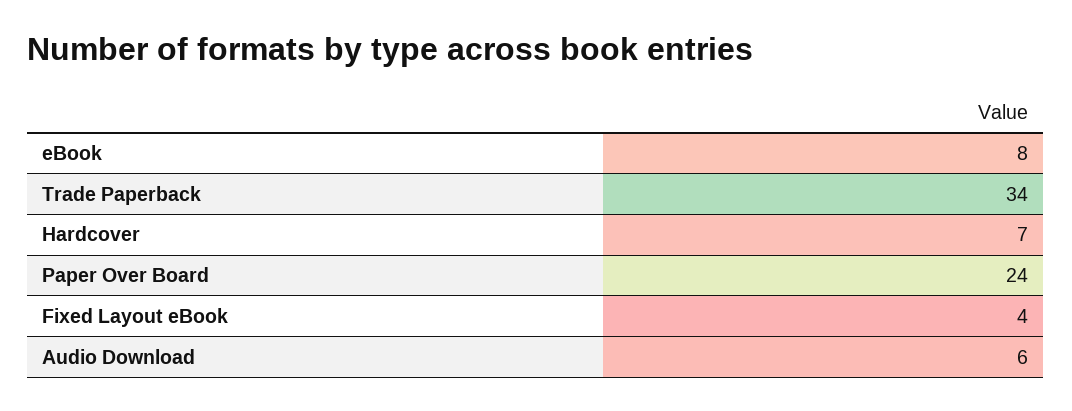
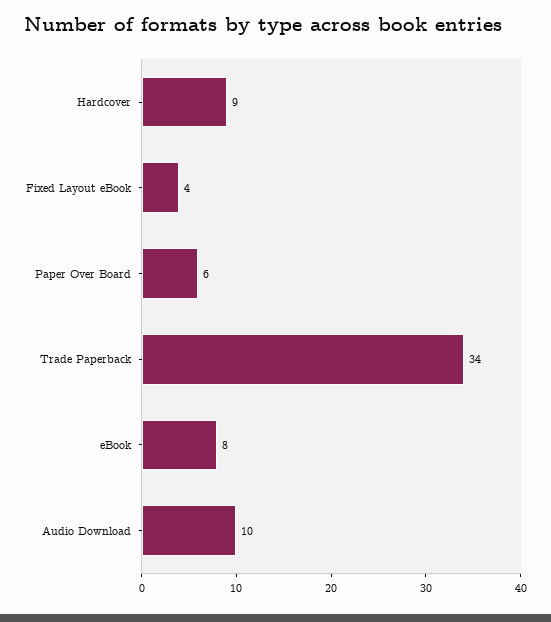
  {
    "eBook": 8,
    "Trade Paperback": 34,
-   "Hardcover": 7,
+   "Hardcover": 9,
-   "Paper Over Board": 24,
+   "Paper Over Board": 6,
    "Fixed Layout eBook": 4,
-   "Audio Download": 6
+   "Audio Download": 10
  }

